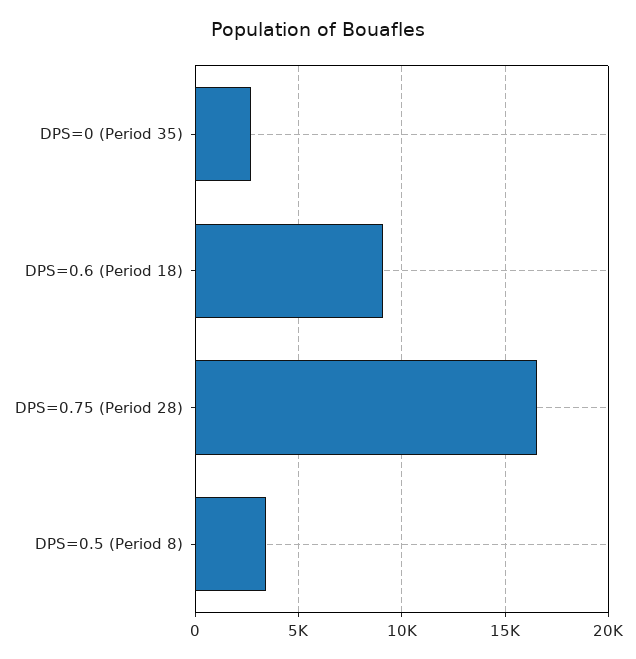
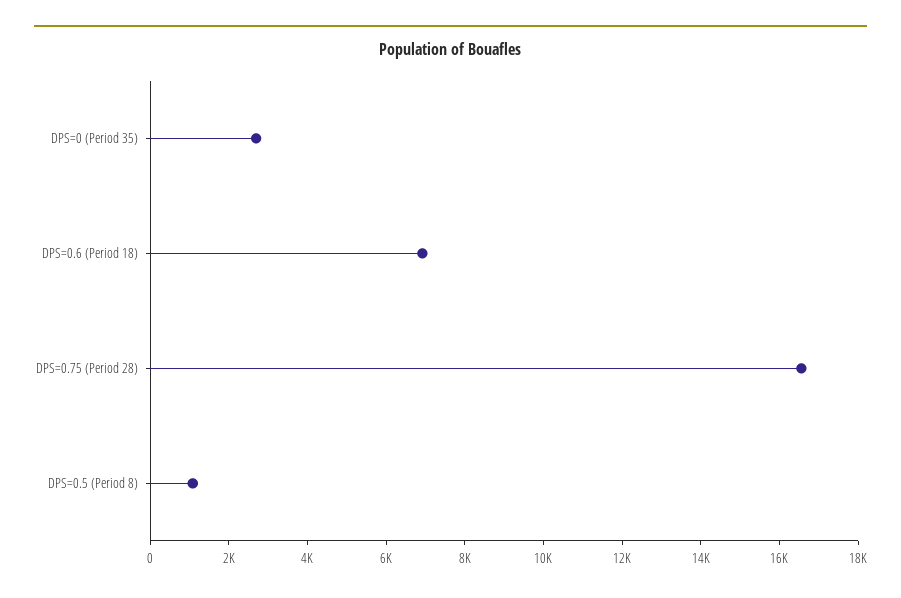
  {
    "DPS=0 (Period 35)": 2500,
-   "DPS=0.6 (Period 18)": 9000,
+   "DPS=0.6 (Period 18)": 7000,
    "DPS=0.75 (Period 28)": 16500,
-   "DPS=0.5 (Period 8)": 3500
+   "DPS=0.5 (Period 8)": 1000
  }

